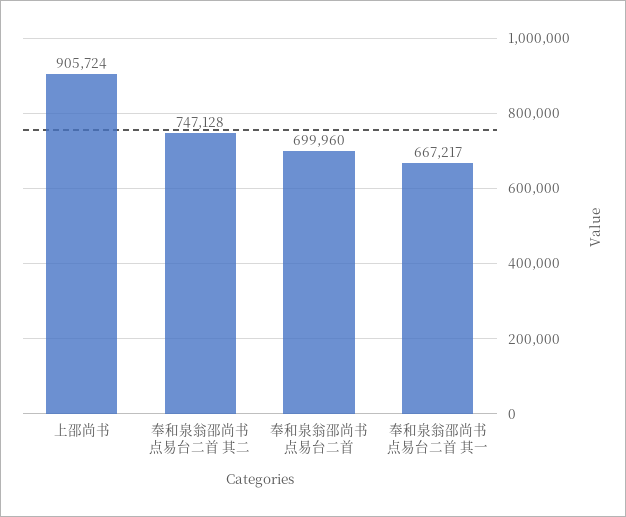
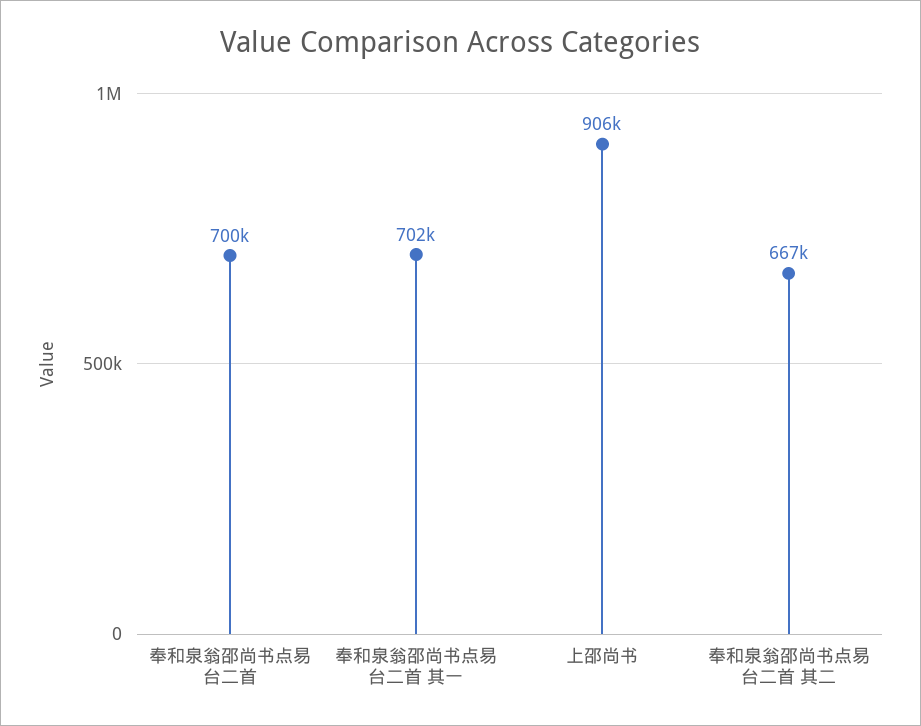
  {
    "上邵尚书": 905724,
-   "奉和泉翁邵尚书点易台二首 其二": 747128,
+   "奉和泉翁邵尚书点易台二首 其二": 667000,
    "奉和泉翁邵尚书点易台二首": 699960,
-   "奉和泉翁邵尚书点易台二首 其一": 667217
+   "奉和泉翁邵尚书点易台二首 其一": 702000
  }

